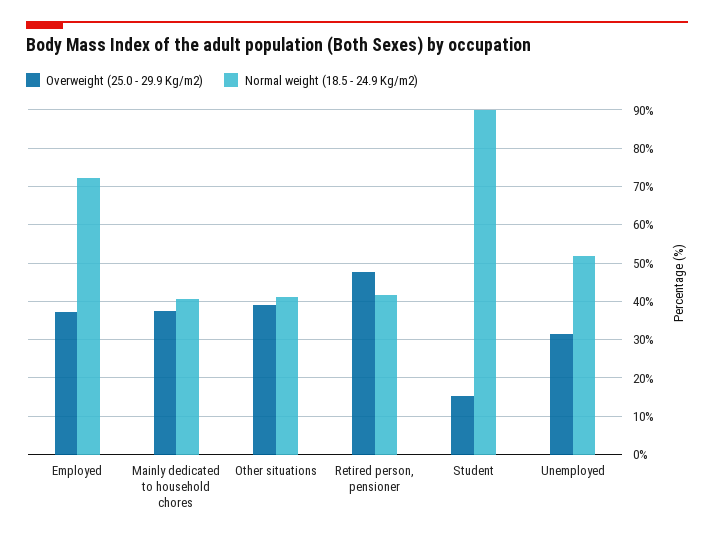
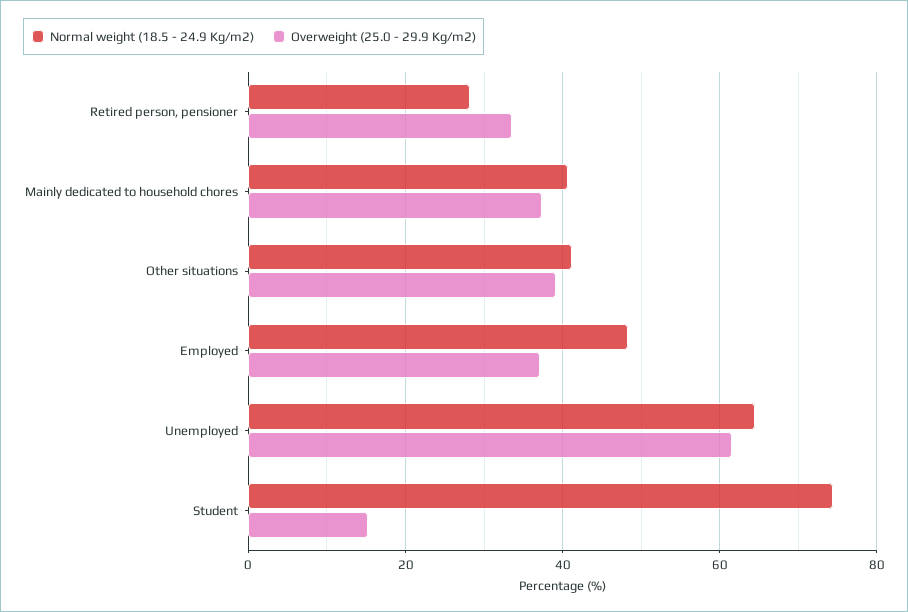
  {
    "Overweight (25.0 - 29.9 Kg/m2)": {
      "Employed": 38,
      "Mainly dedicated to household chores": 38,
      "Other situations": 40,
-     "Retired person, pensioner": 48,
+     "Retired person, pensioner": 34,
      "Student": 16,
-     "Unemployed": 32
+     "Unemployed": 62
    },
    "Normal weight (18.5 - 24.9 Kg/m2)": {
-     "Employed": 72,
+     "Employed": 48,
      "Mainly dedicated to household chores": 40,
      "Other situations": 42,
-     "Retired person, pensioner": 42,
+     "Retired person, pensioner": 28,
-     "Student": 90,
+     "Student": 74,
-     "Unemployed": 52
+     "Unemployed": 64
    }
  }

